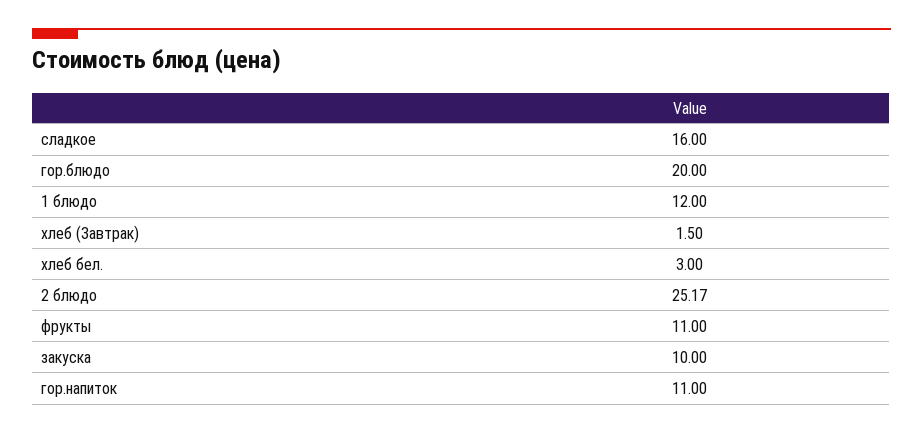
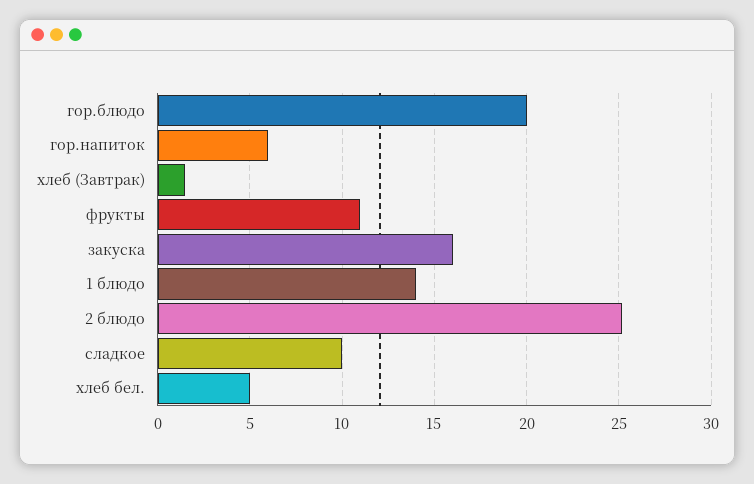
  {
-   "сладкое": 16,
+   "сладкое": 10,
    "гор.блюдо": 20,
-   "1 блюдо": 12,
+   "1 блюдо": 14,
    "хлеб (Завтрак)": 1.5,
-   "хлеб бел.": 3,
+   "хлеб бел.": 5,
    "2 блюдо": 25.17,
    "фрукты": 11,
-   "закуска": 10,
+   "закуска": 16,
-   "гор.напиток": 11
+   "гор.напиток": 6
  }

